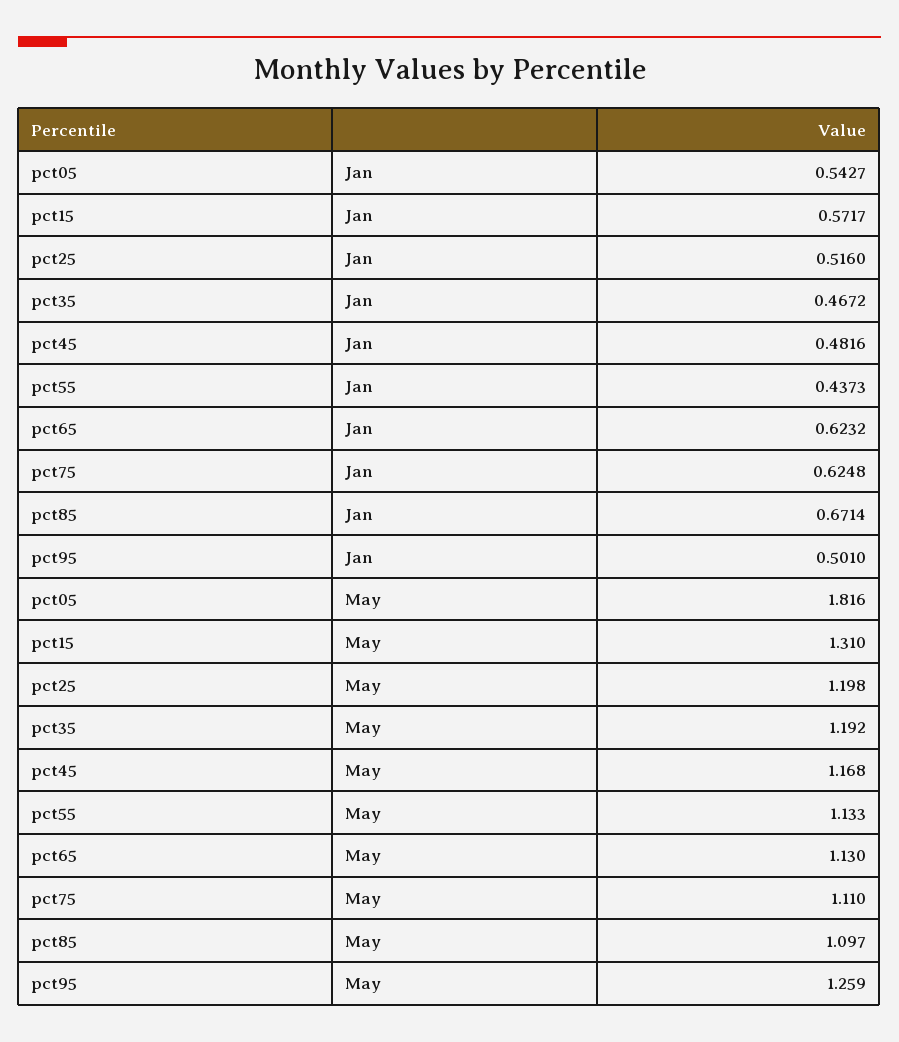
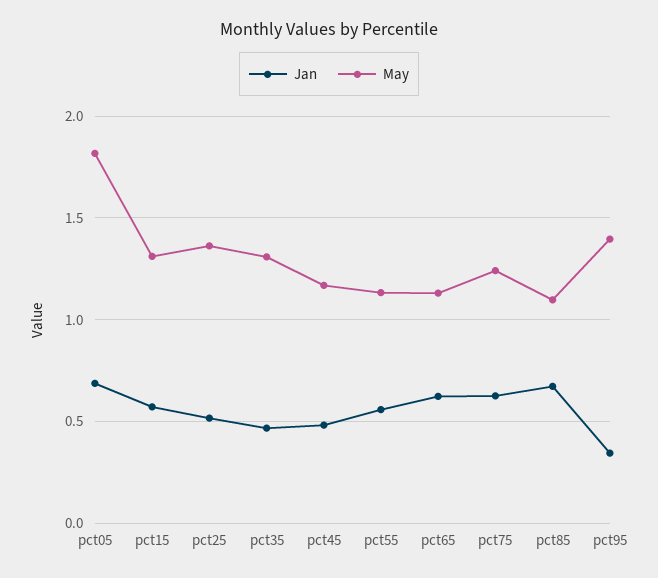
  {
    "Jan": {
-     "pct05": 0.5427,
+     "pct05": 0.7,
      "pct15": 0.5717,
      "pct25": 0.516,
      "pct35": 0.4672,
      "pct45": 0.4816,
-     "pct55": 0.4373,
+     "pct55": 0.55,
      "pct65": 0.6232,
      "pct75": 0.6248,
      "pct85": 0.6714,
-     "pct95": 0.501
+     "pct95": 0.35
    },
    "May": {
      "pct05": 1.816,
      "pct15": 1.31,
-     "pct25": 1.198,
+     "pct25": 1.35,
-     "pct35": 1.192,
+     "pct35": 1.3,
      "pct45": 1.168,
      "pct55": 1.133,
      "pct65": 1.13,
-     "pct75": 1.11,
+     "pct75": 1.25,
      "pct85": 1.097,
-     "pct95": 1.259
+     "pct95": 1.4
    }
  }

